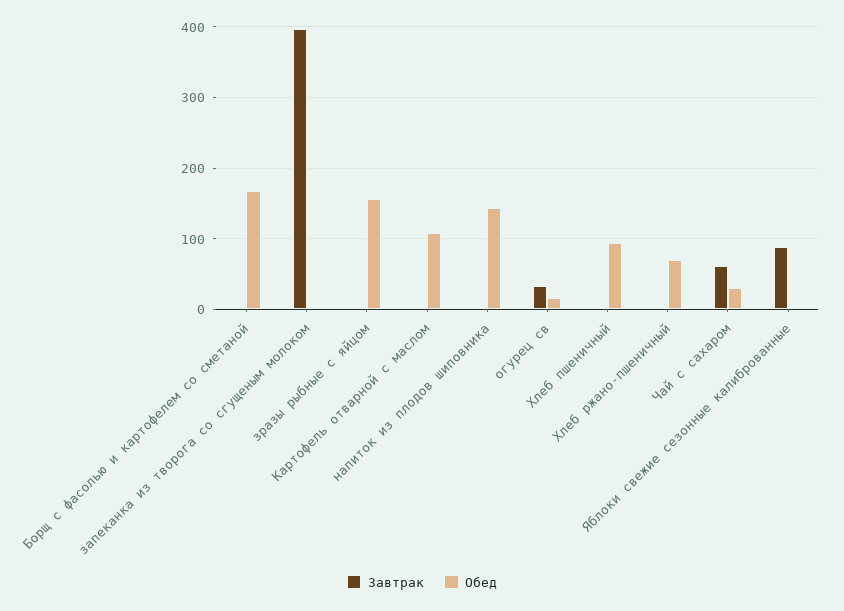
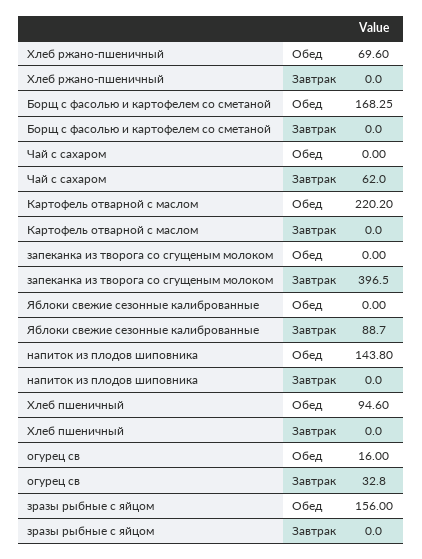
  {
    "Завтрак": {
      "Борщ с фасолью и картофелем со сметаной": 0,
      "запеканка из творога со сгущеным молоком": 396.5,
      "зразы рыбные с яйцом": 0,
      "Картофель отварной с маслом": 0,
      "напиток из плодов шиповника": 0,
      "огурец св": 32.8,
      "Хлеб пшеничный": 0,
      "Хлеб ржано-пшеничный": 0,
      "Чай с сахаром": 62,
      "Яблоки свежие сезонные калиброванные": 88.7
    },
    "Обед": {
      "Борщ с фасолью и картофелем со сметаной": 168.25,
      "запеканка из творога со сгущеным молоком": 0,
      "зразы рыбные с яйцом": 156,
-     "Картофель отварной с маслом": 110,
+     "Картофель отварной с маслом": 220.2,
      "напиток из плодов шиповника": 143.8,
      "огурец св": 16,
      "Хлеб пшеничный": 94.6,
      "Хлеб ржано-пшеничный": 69.6,
-     "Чай с сахаром": 30,
+     "Чай с сахаром": 0,
      "Яблоки свежие сезонные калиброванные": 0
    }
  }

